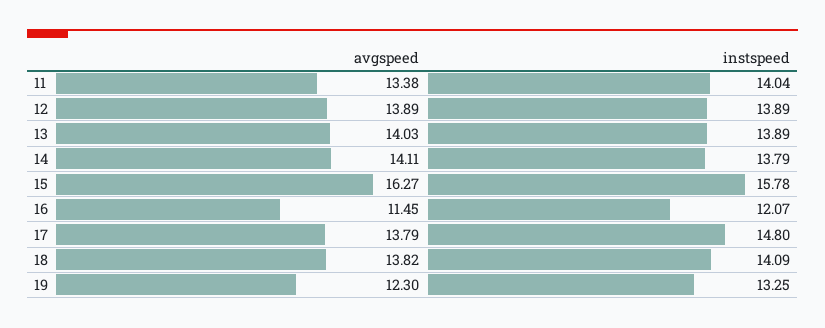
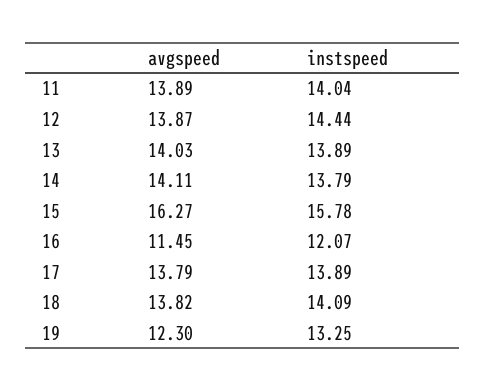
  {
    "avgspeed": {
-     "11": 13.38,
+     "11": 13.89,
-     "12": 13.89,
+     "12": 13.87,
      "13": 14.03,
      "14": 14.11,
      "15": 16.27,
      "16": 11.45,
      "17": 13.79,
      "18": 13.82,
      "19": 12.3
    },
    "instspeed": {
      "11": 14.04,
-     "12": 13.89,
+     "12": 14.44,
      "13": 13.89,
      "14": 13.79,
      "15": 15.78,
      "16": 12.07,
-     "17": 14.8,
+     "17": 13.89,
      "18": 14.09,
      "19": 13.25
    }
  }

